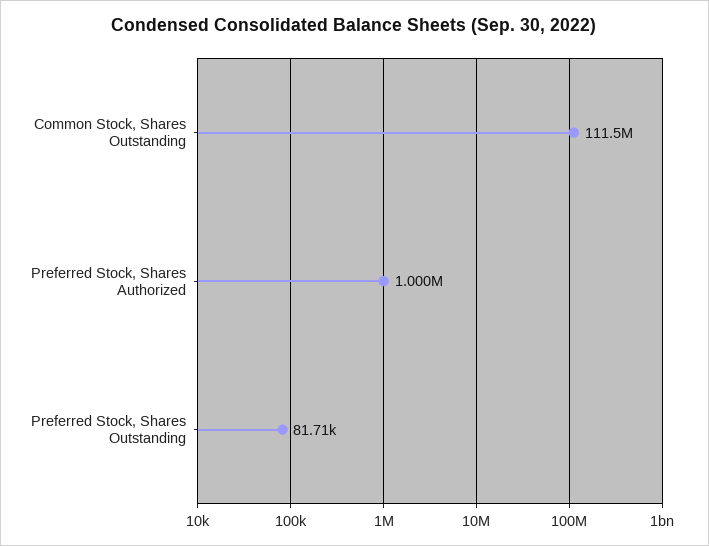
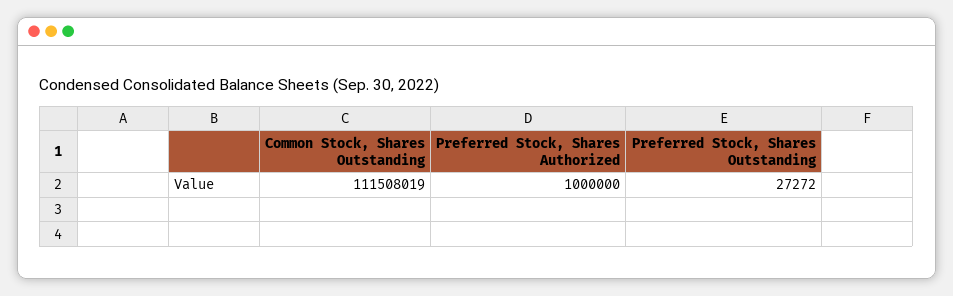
  {
    "Common Stock, Shares Outstanding": 111508019,
    "Preferred Stock, Shares Authorized": 1000000,
-   "Preferred Stock, Shares Outstanding": 81710
+   "Preferred Stock, Shares Outstanding": 27272
  }

